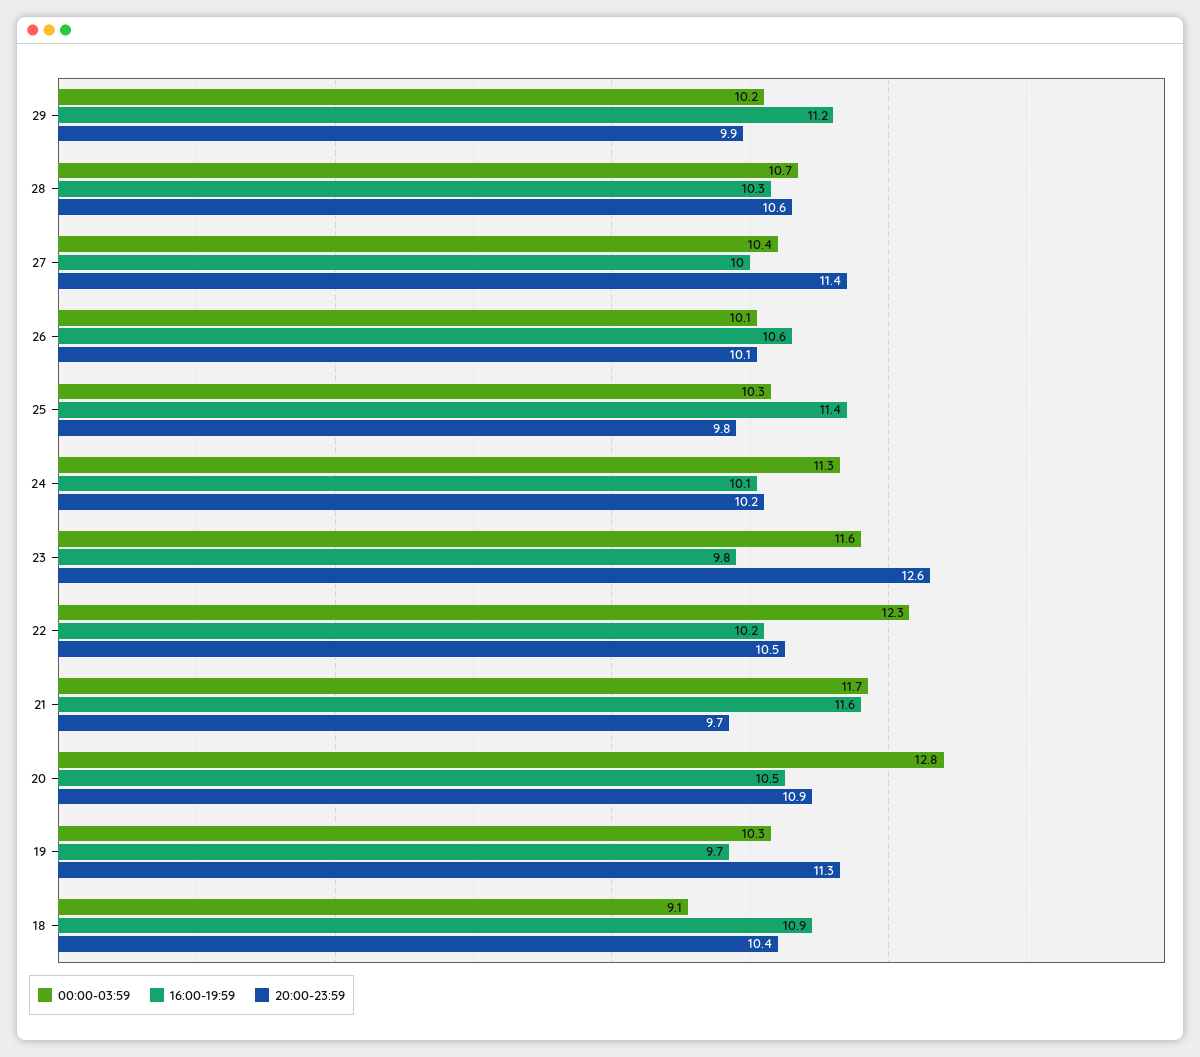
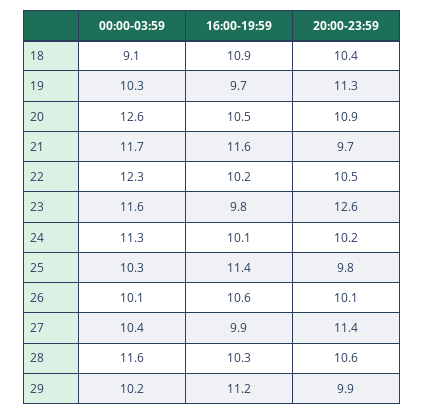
  {
    "00:00-03:59": {
      "29": 10.2,
-     "28": 10.7,
+     "28": 11.6,
      "27": 10.4,
      "26": 10.1,
      "25": 10.3,
      "24": 11.3,
      "23": 11.6,
      "22": 12.3,
      "21": 11.7,
-     "20": 12.8,
+     "20": 12.6,
      "19": 10.3,
      "18": 9.1
    },
    "16:00-19:59": {
      "29": 11.2,
      "28": 10.3,
-     "27": 10,
+     "27": 9.9,
      "26": 10.6,
      "25": 11.4,
      "24": 10.1,
      "23": 9.8,
      "22": 10.2,
      "21": 11.6,
      "20": 10.5,
      "19": 9.7,
      "18": 10.9
    },
    "20:00-23:59": {
      "29": 9.9,
      "28": 10.6,
      "27": 11.4,
      "26": 10.1,
      "25": 9.8,
      "24": 10.2,
      "23": 12.6,
      "22": 10.5,
      "21": 9.7,
      "20": 10.9,
      "19": 11.3,
      "18": 10.4
    }
  }

